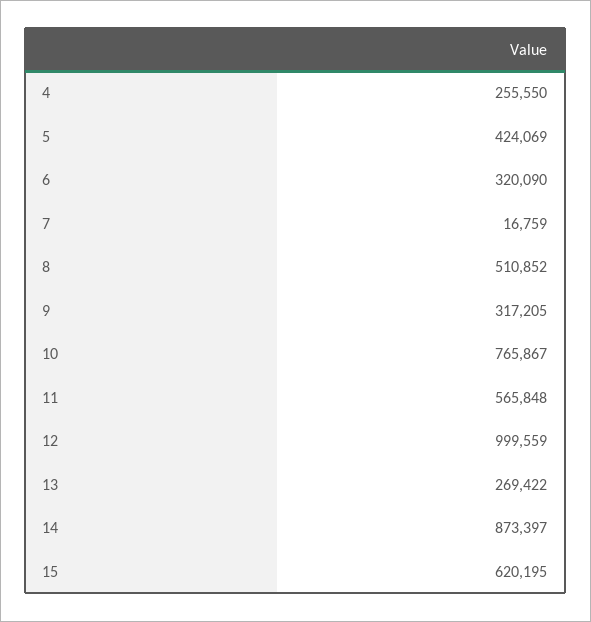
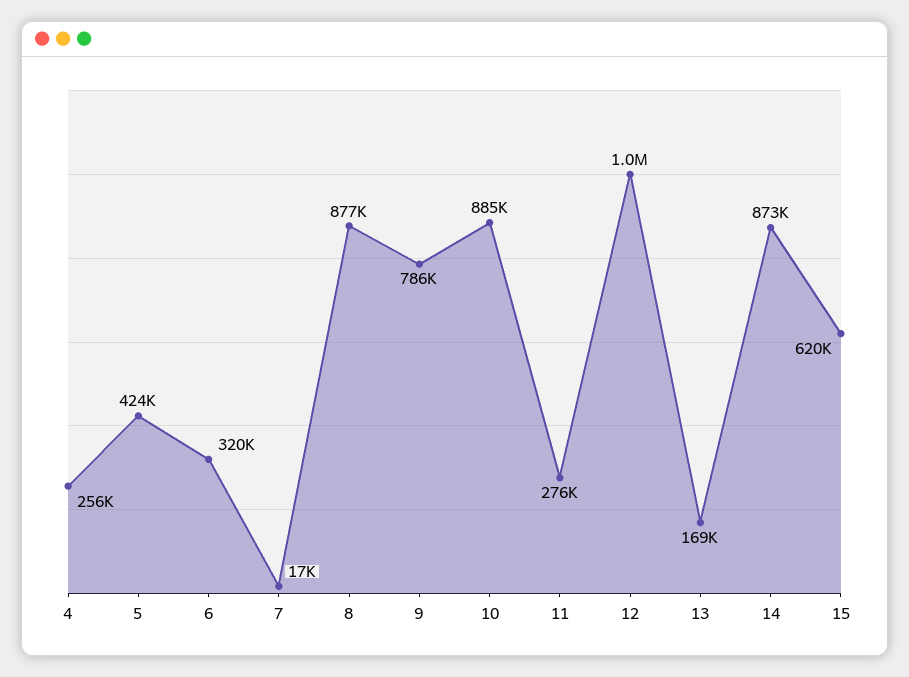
  {
    "4": 255550,
    "5": 424069,
    "6": 320090,
    "7": 16759,
-   "8": 510852,
+   "8": 877000,
-   "9": 317205,
+   "9": 786000,
-   "10": 765867,
+   "10": 885000,
-   "11": 565848,
+   "11": 276000,
    "12": 999559,
-   "13": 269422,
+   "13": 169000,
    "14": 873397,
    "15": 620195
  }

